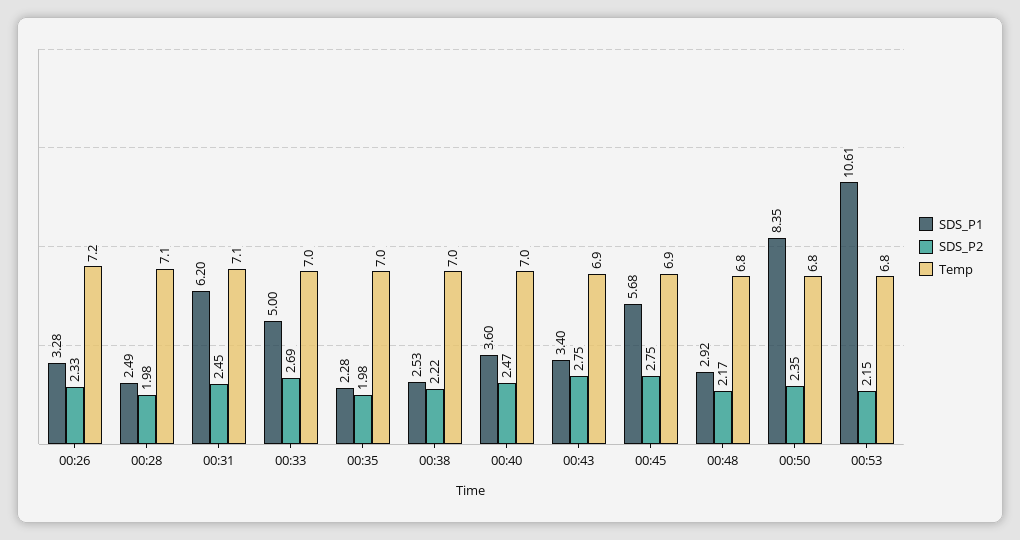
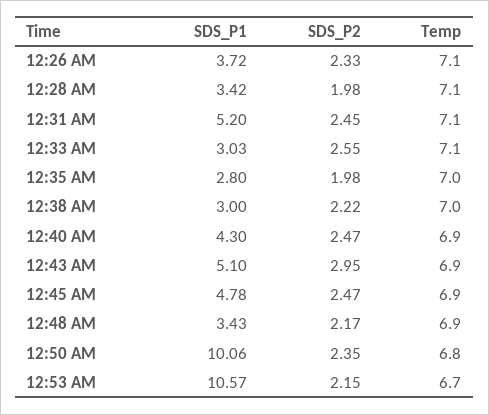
  {
    "SDS_P1": {
-     "00:26": 3.28,
+     "00:26": 3.72,
-     "00:28": 2.49,
+     "00:28": 3.42,
-     "00:31": 6.2,
+     "00:31": 5.2,
-     "00:33": 5,
+     "00:33": 3.03,
-     "00:35": 2.28,
+     "00:35": 2.8,
-     "00:38": 2.53,
+     "00:38": 3,
-     "00:40": 3.6,
+     "00:40": 4.3,
-     "00:43": 3.4,
+     "00:43": 5.1,
-     "00:45": 5.68,
+     "00:45": 4.78,
-     "00:48": 2.92,
+     "00:48": 3.43,
-     "00:50": 8.35,
+     "00:50": 10.06,
-     "00:53": 10.61
+     "00:53": 10.57
    },
    "SDS_P2": {
      "00:26": 2.33,
      "00:28": 1.98,
      "00:31": 2.45,
-     "00:33": 2.69,
+     "00:33": 2.55,
      "00:35": 1.98,
      "00:38": 2.22,
      "00:40": 2.47,
-     "00:43": 2.75,
+     "00:43": 2.95,
-     "00:45": 2.75,
+     "00:45": 2.47,
      "00:48": 2.17,
      "00:50": 2.35,
      "00:53": 2.15
    },
    "Temp": {
-     "00:26": 7.2,
+     "00:26": 7.1,
      "00:28": 7.1,
      "00:31": 7.1,
-     "00:33": 7,
+     "00:33": 7.1,
      "00:35": 7,
      "00:38": 7,
-     "00:40": 7,
+     "00:40": 6.9,
      "00:43": 6.9,
      "00:45": 6.9,
-     "00:48": 6.8,
+     "00:48": 6.9,
      "00:50": 6.8,
-     "00:53": 6.8
+     "00:53": 6.7
    }
  }

